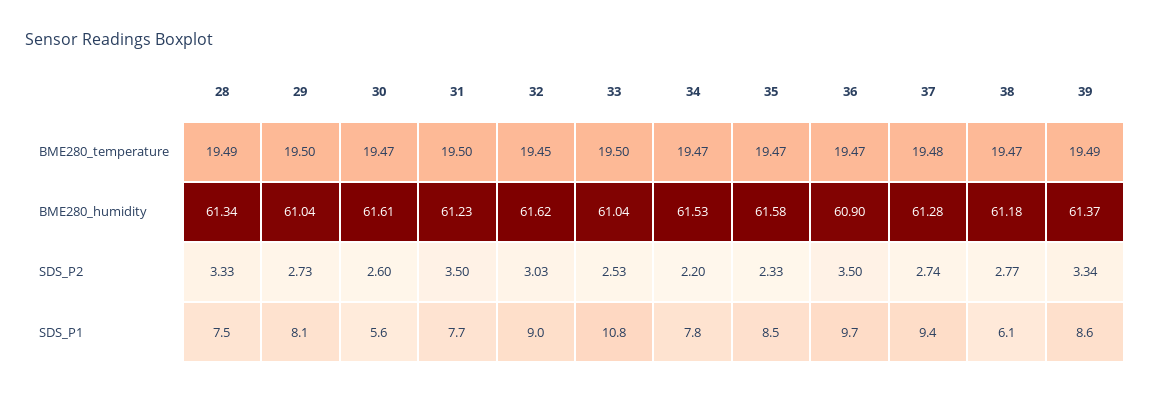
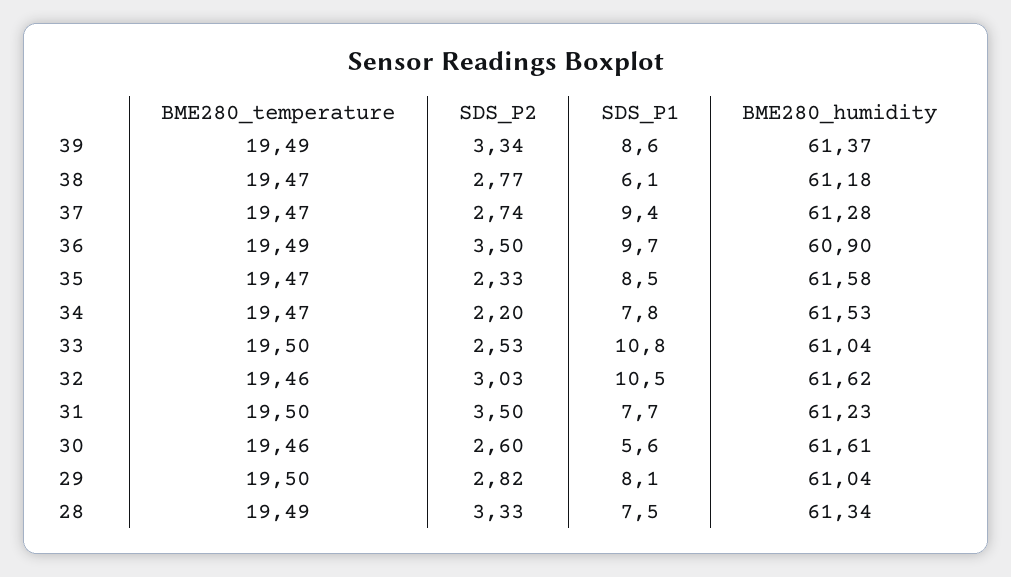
  {
    "28": {
      "BME280_temperature": 19.49,
      "BME280_humidity": 61.34,
      "SDS_P2": 3.33,
      "SDS_P1": 7.5
    },
    "29": {
      "BME280_temperature": 19.5,
      "BME280_humidity": 61.04,
-     "SDS_P2": 2.73,
+     "SDS_P2": 2.82,
      "SDS_P1": 8.1
    },
    "30": {
-     "BME280_temperature": 19.47,
+     "BME280_temperature": 19.46,
      "BME280_humidity": 61.61,
      "SDS_P2": 2.6,
      "SDS_P1": 5.6
    },
    "31": {
      "BME280_temperature": 19.5,
      "BME280_humidity": 61.23,
      "SDS_P2": 3.5,
      "SDS_P1": 7.7
    },
    "32": {
-     "BME280_temperature": 19.45,
+     "BME280_temperature": 19.46,
      "BME280_humidity": 61.62,
      "SDS_P2": 3.03,
-     "SDS_P1": 9
+     "SDS_P1": 10.5
    },
    "33": {
      "BME280_temperature": 19.5,
      "BME280_humidity": 61.04,
      "SDS_P2": 2.53,
      "SDS_P1": 10.8
    },
    "34": {
      "BME280_temperature": 19.47,
      "BME280_humidity": 61.53,
      "SDS_P2": 2.2,
      "SDS_P1": 7.8
    },
    "35": {
      "BME280_temperature": 19.47,
      "BME280_humidity": 61.58,
      "SDS_P2": 2.33,
      "SDS_P1": 8.5
    },
    "36": {
-     "BME280_temperature": 19.47,
+     "BME280_temperature": 19.49,
      "BME280_humidity": 60.9,
      "SDS_P2": 3.5,
      "SDS_P1": 9.7
    },
    "37": {
-     "BME280_temperature": 19.48,
+     "BME280_temperature": 19.47,
      "BME280_humidity": 61.28,
      "SDS_P2": 2.74,
      "SDS_P1": 9.4
    },
    "38": {
      "BME280_temperature": 19.47,
      "BME280_humidity": 61.18,
      "SDS_P2": 2.77,
      "SDS_P1": 6.1
    },
    "39": {
      "BME280_temperature": 19.49,
      "BME280_humidity": 61.37,
      "SDS_P2": 3.34,
      "SDS_P1": 8.6
    }
  }

